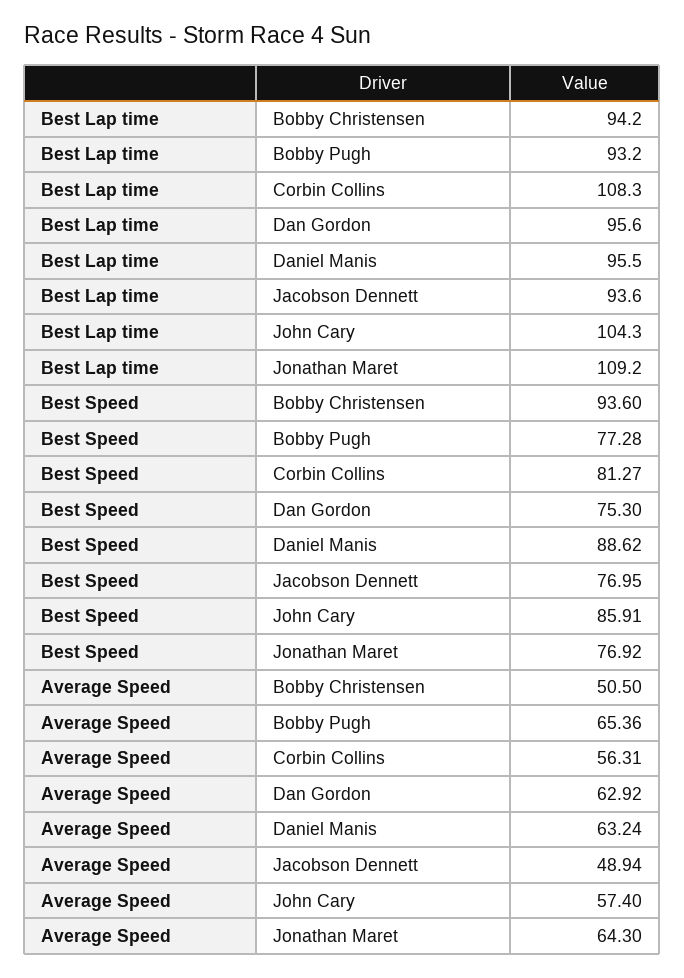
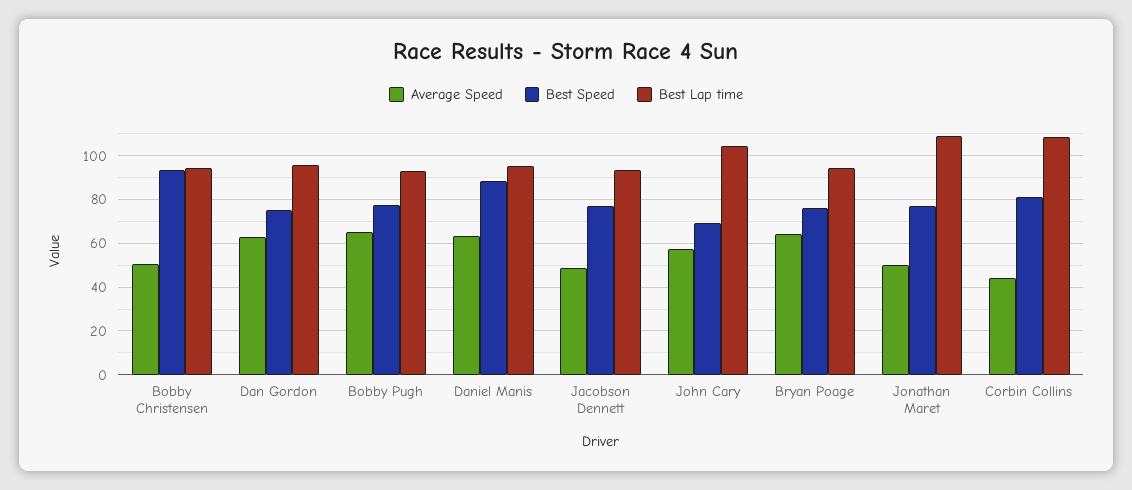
  {
    "Best Lap time": {
      "Bobby Christensen": 94.2,
      "Bobby Pugh": 93.2,
      "Corbin Collins": 108.3,
      "Dan Gordon": 95.6,
      "Daniel Manis": 95.5,
      "Jacobson Dennett": 93.6,
      "John Cary": 104.3,
-     "Jonathan Maret": 109.2
+     "Jonathan Maret": 109.2,
+     "Bryan Poage": 95
    },
    "Best Speed": {
      "Bobby Christensen": 93.6,
      "Bobby Pugh": 77.28,
      "Corbin Collins": 81.27,
      "Dan Gordon": 75.3,
      "Daniel Manis": 88.62,
      "Jacobson Dennett": 76.95,
-     "John Cary": 85.91,
+     "John Cary": 70,
-     "Jonathan Maret": 76.92
+     "Jonathan Maret": 76.92,
+     "Bryan Poage": 75
    },
    "Average Speed": {
      "Bobby Christensen": 50.5,
      "Bobby Pugh": 65.36,
-     "Corbin Collins": 56.31,
+     "Corbin Collins": 45,
      "Dan Gordon": 62.92,
      "Daniel Manis": 63.24,
      "Jacobson Dennett": 48.94,
      "John Cary": 57.4,
-     "Jonathan Maret": 64.3
+     "Jonathan Maret": 50,
+     "Bryan Poage": 65
    }
  }

